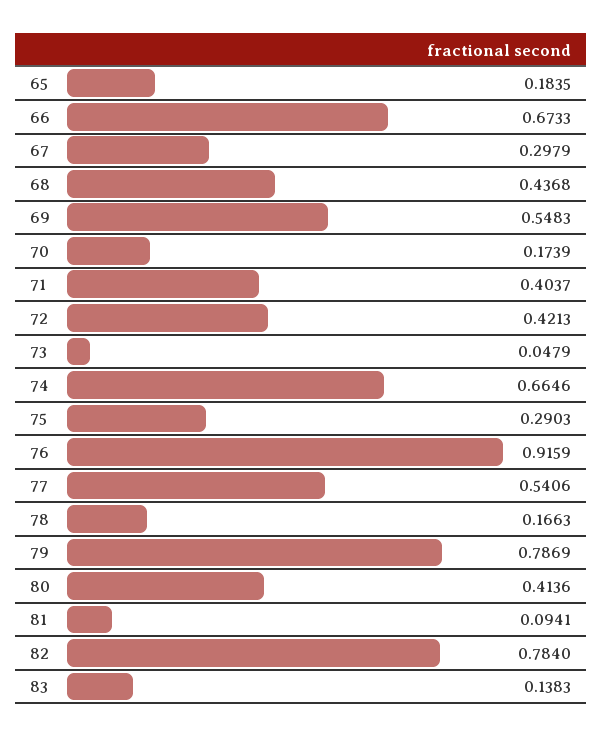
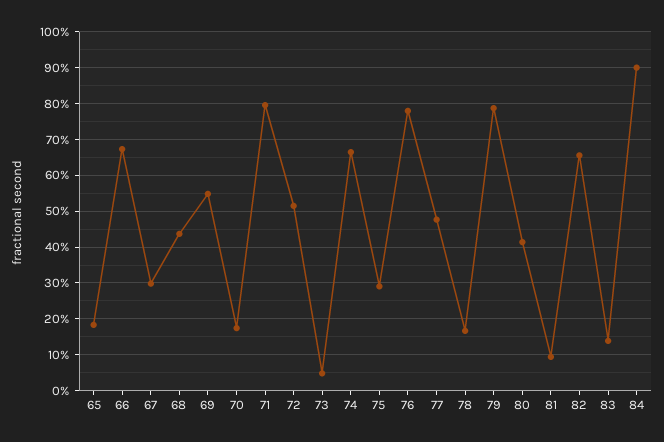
  {
    "65": 0.1835,
    "66": 0.6733,
    "67": 0.2979,
    "68": 0.4368,
    "69": 0.5483,
    "70": 0.1739,
-   "71": 0.4037,
+   "71": 0.8,
-   "72": 0.4213,
+   "72": 0.52,
    "73": 0.0479,
    "74": 0.6646,
    "75": 0.2903,
-   "76": 0.9159,
+   "76": 0.78,
-   "77": 0.5406,
+   "77": 0.48,
    "78": 0.1663,
    "79": 0.7869,
    "80": 0.4136,
    "81": 0.0941,
-   "82": 0.784,
+   "82": 0.66,
-   "83": 0.1383
+   "83": 0.1383,
+   "84": 0.9
  }

